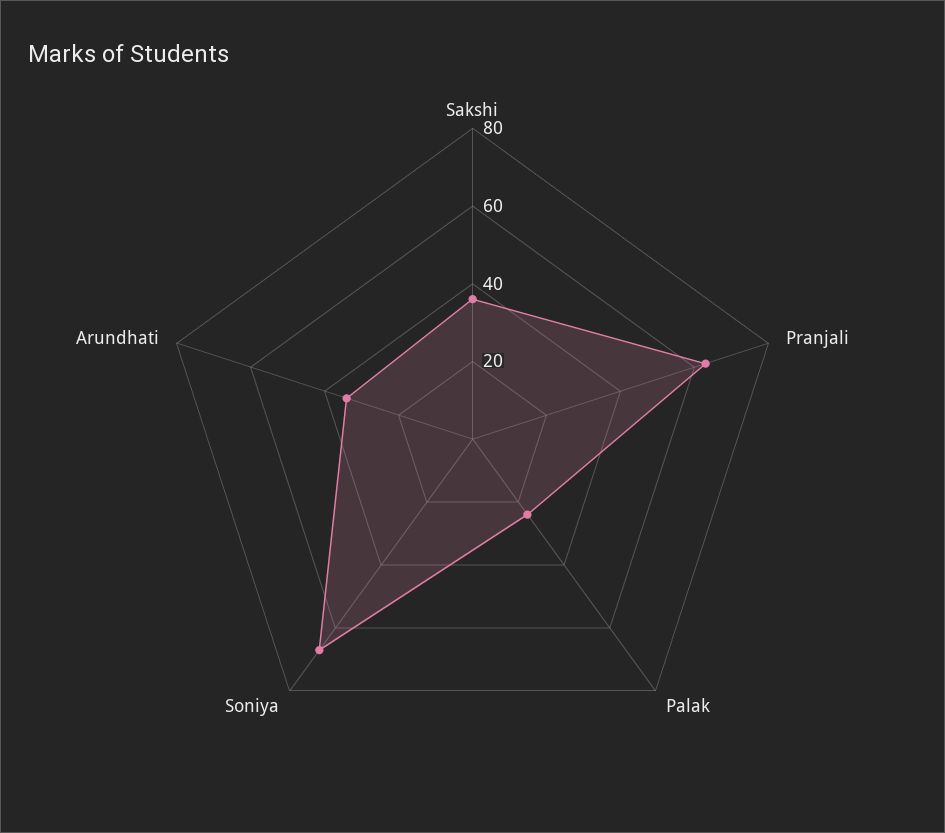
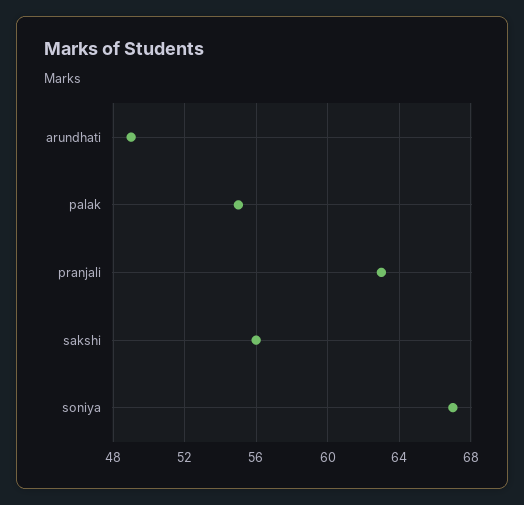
  {
-   "Sakshi": 35,
+   "Sakshi": 56,
    "Pranjali": 63,
-   "Palak": 25,
+   "Palak": 55,
    "Soniya": 67,
-   "Arundhati": 35
+   "Arundhati": 49
  }

